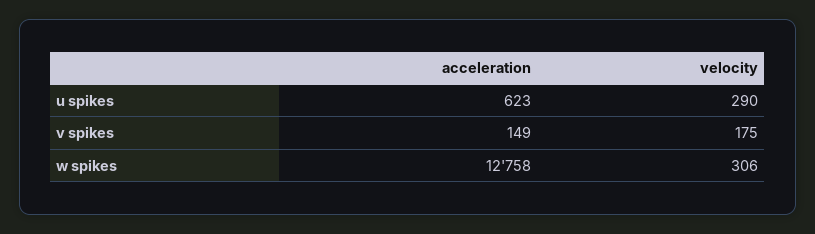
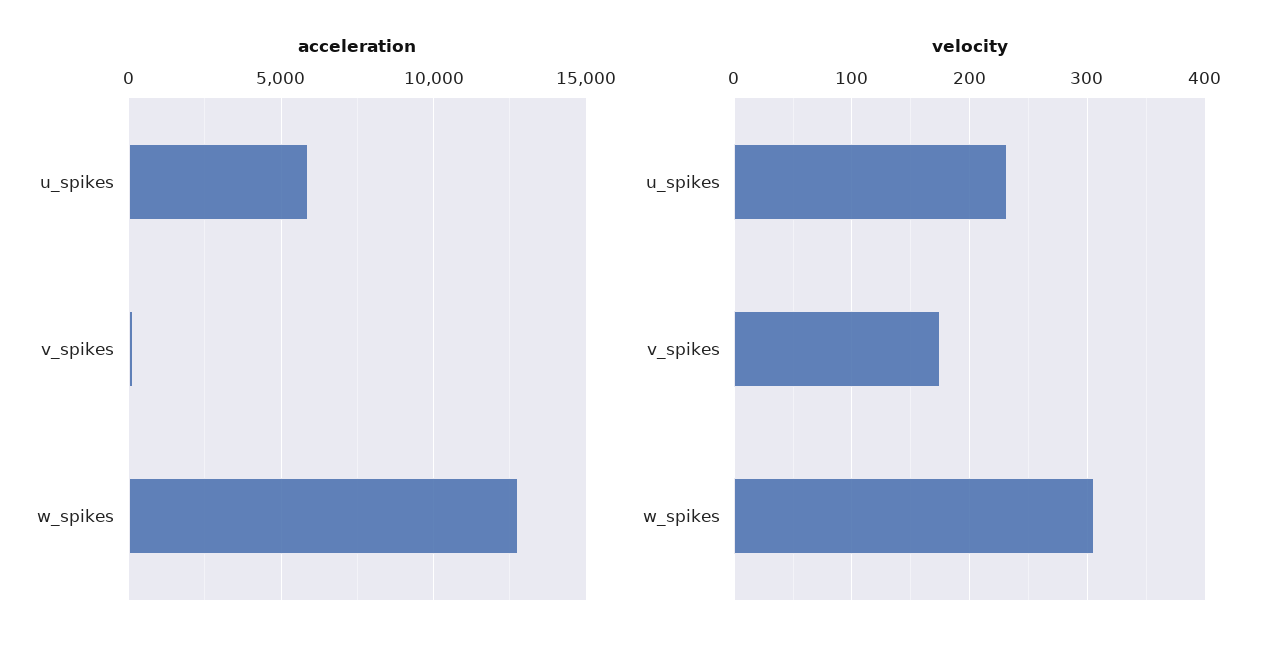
  {
    "acceleration": {
-     "u spikes": 623,
+     "u spikes": 6000,
      "v spikes": 149,
      "w spikes": 12758
    },
    "velocity": {
-     "u spikes": 290,
+     "u spikes": 230,
      "v spikes": 175,
      "w spikes": 306
    }
  }

